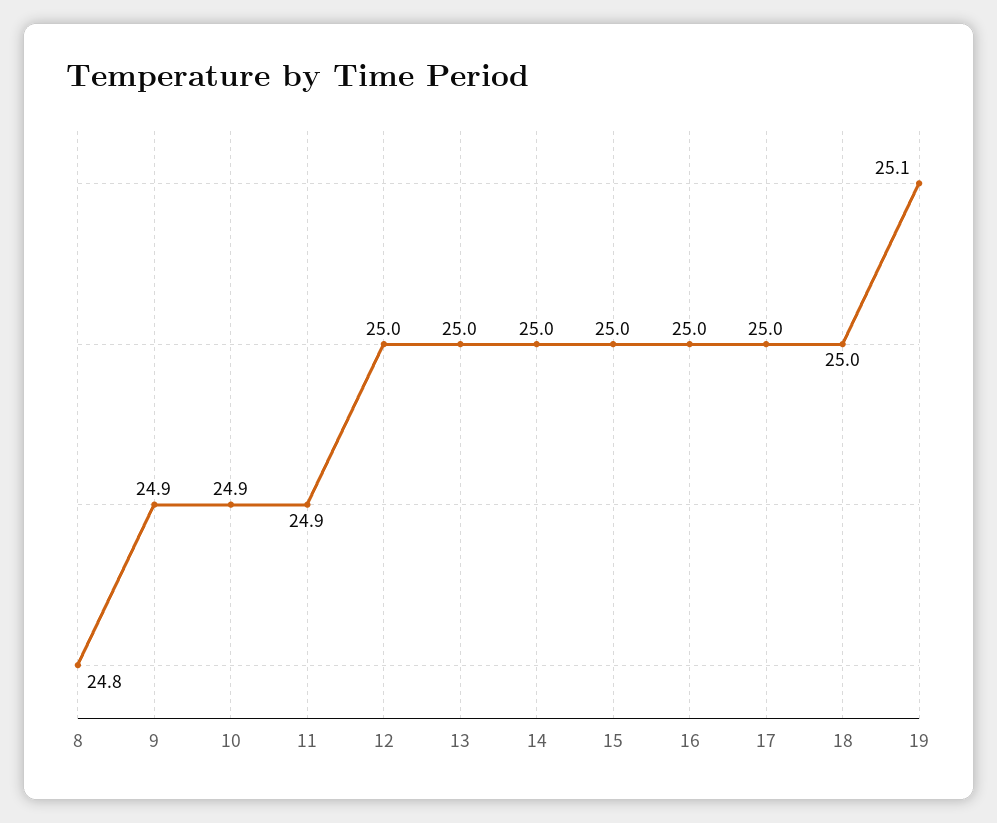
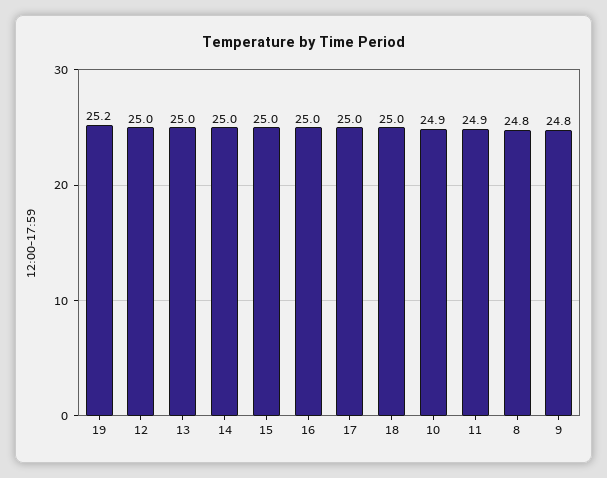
  {
    "8": 24.8,
-   "9": 24.9,
+   "9": 24.8,
    "10": 24.9,
    "11": 24.9,
    "12": 25,
    "13": 25,
    "14": 25,
    "15": 25,
    "16": 25,
    "17": 25,
    "18": 25,
-   "19": 25.1
+   "19": 25.2
  }

